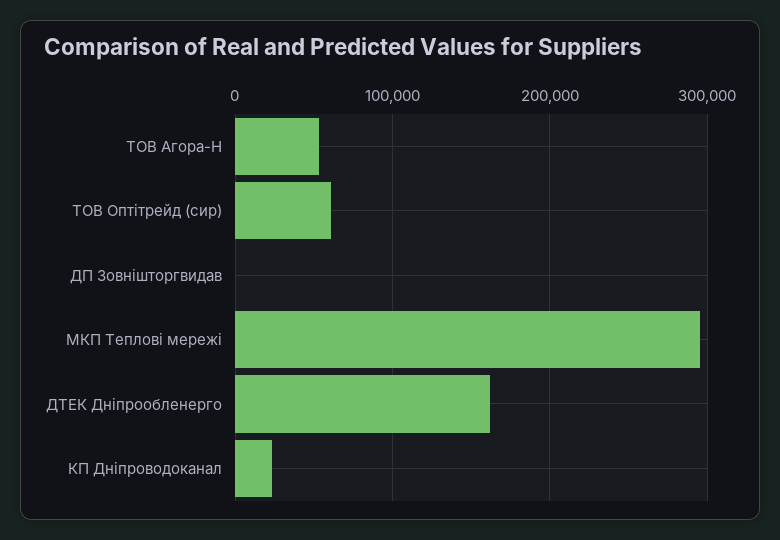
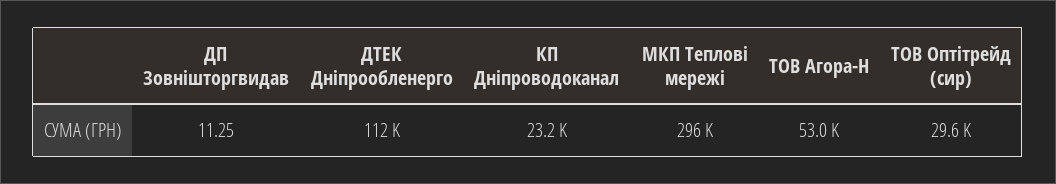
  {
    "ТОВ Агора-Н": 53000,
-   "ТОВ Оптітрейд (сир)": 60000,
+   "ТОВ Оптітрейд (сир)": 29600,
    "ДП Зовнішторгвидав": 11.25,
    "МКП Теплові мережі": 296000,
-   "ДТЕК Дніпрообленерго": 160000,
+   "ДТЕК Дніпрообленерго": 112000,
    "КП Дніпроводоканал": 23200
  }

